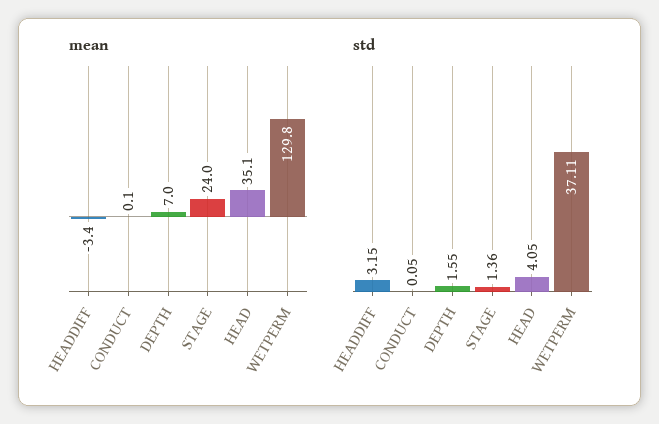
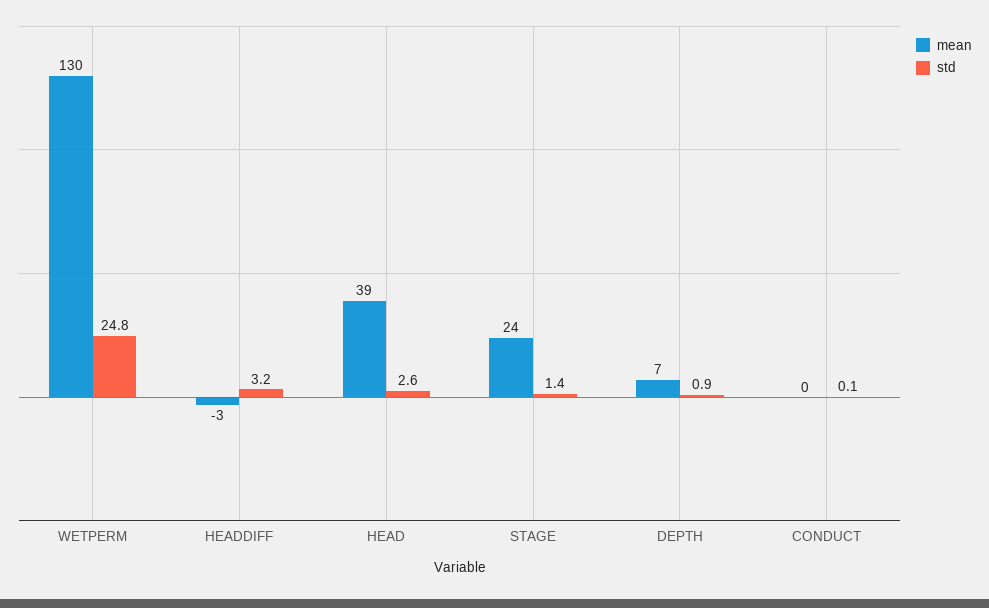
  {
    "mean": {
      "HEADDIFF": -3.4,
      "CONDUCT": 0.1,
      "DEPTH": 7,
      "STAGE": 24,
-     "HEAD": 35.1,
+     "HEAD": 39,
      "WETPERM": 129.8
    },
    "std": {
      "HEADDIFF": 3.15,
      "CONDUCT": 0.05,
-     "DEPTH": 1.55,
+     "DEPTH": 0.9,
      "STAGE": 1.36,
-     "HEAD": 4.05,
+     "HEAD": 2.6,
-     "WETPERM": 37.11
+     "WETPERM": 24.8
    }
  }

